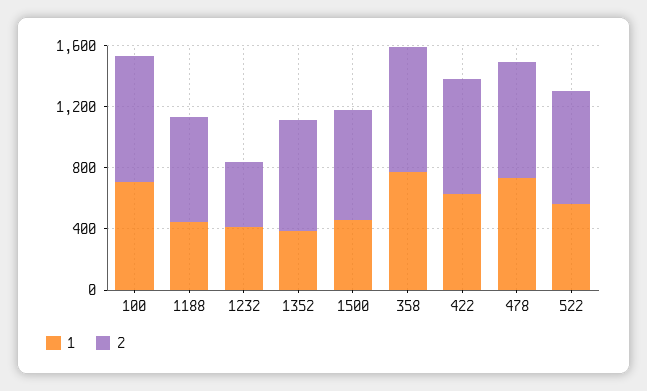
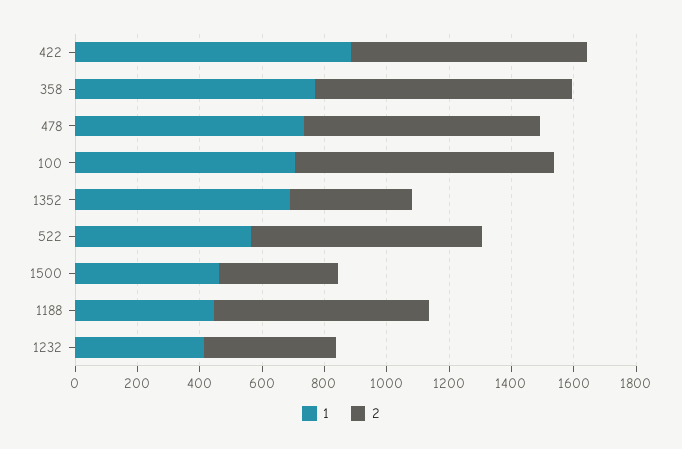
  {
    "1": {
      "100": 700,
      "1188": 450,
      "1232": 400,
-     "1352": 400,
+     "1352": 700,
      "1500": 450,
      "358": 750,
-     "422": 600,
+     "422": 900,
      "478": 750,
      "522": 550
    },
    "2": {
      "100": 850,
      "1188": 700,
      "1232": 400,
-     "1352": 700,
+     "1352": 400,
-     "1500": 700,
+     "1500": 400,
      "358": 800,
      "422": 750,
      "478": 750,
      "522": 750
    }
  }

